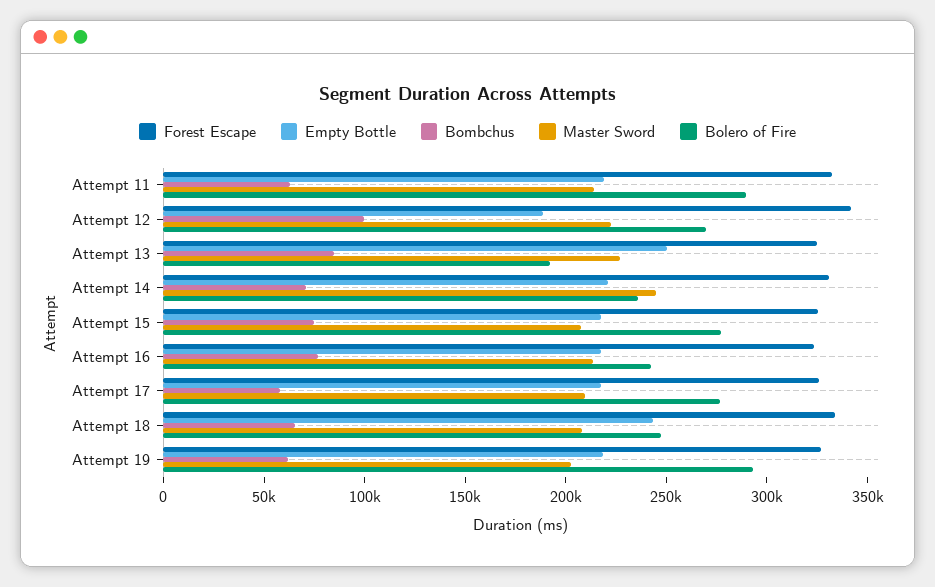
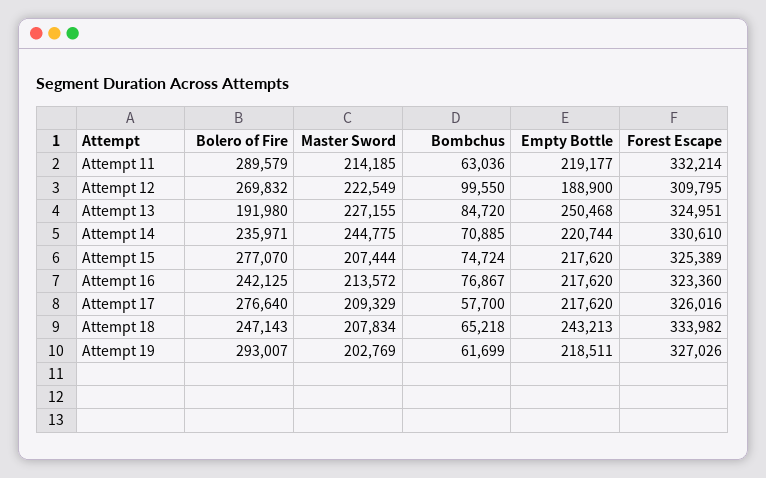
  {
    "Forest Escape": {
      "Attempt 11": 332214,
-     "Attempt 12": 340000,
+     "Attempt 12": 309795,
      "Attempt 13": 324951,
      "Attempt 14": 330610,
      "Attempt 15": 325389,
      "Attempt 16": 323360,
      "Attempt 17": 326016,
      "Attempt 18": 333982,
      "Attempt 19": 327026
    },
    "Empty Bottle": {
      "Attempt 11": 219177,
      "Attempt 12": 188900,
      "Attempt 13": 250468,
      "Attempt 14": 220744,
      "Attempt 15": 217620,
      "Attempt 16": 217620,
      "Attempt 17": 217620,
      "Attempt 18": 243213,
      "Attempt 19": 218511
    },
    "Bombchus": {
      "Attempt 11": 63036,
      "Attempt 12": 99550,
      "Attempt 13": 84720,
      "Attempt 14": 70885,
      "Attempt 15": 74724,
      "Attempt 16": 76867,
      "Attempt 17": 57700,
      "Attempt 18": 65218,
      "Attempt 19": 61699
    },
    "Master Sword": {
      "Attempt 11": 214185,
      "Attempt 12": 222549,
      "Attempt 13": 227155,
      "Attempt 14": 244775,
      "Attempt 15": 207444,
      "Attempt 16": 213572,
      "Attempt 17": 209329,
      "Attempt 18": 207834,
      "Attempt 19": 202769
    },
    "Bolero of Fire": {
      "Attempt 11": 289579,
      "Attempt 12": 269832,
      "Attempt 13": 191980,
      "Attempt 14": 235971,
      "Attempt 15": 277070,
      "Attempt 16": 242125,
      "Attempt 17": 276640,
      "Attempt 18": 247143,
      "Attempt 19": 293007
    }
  }

